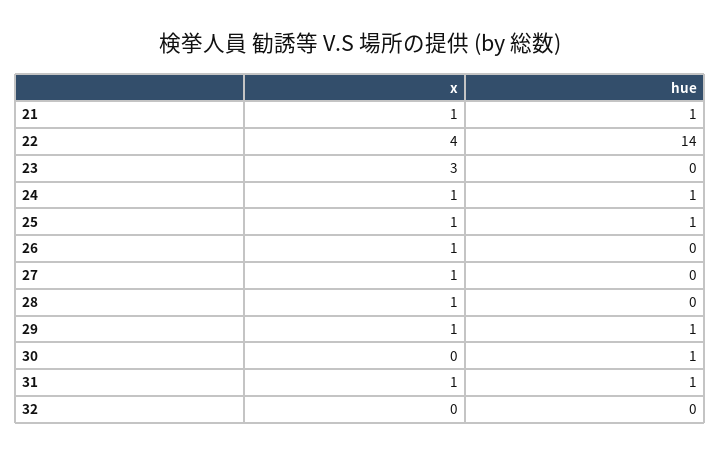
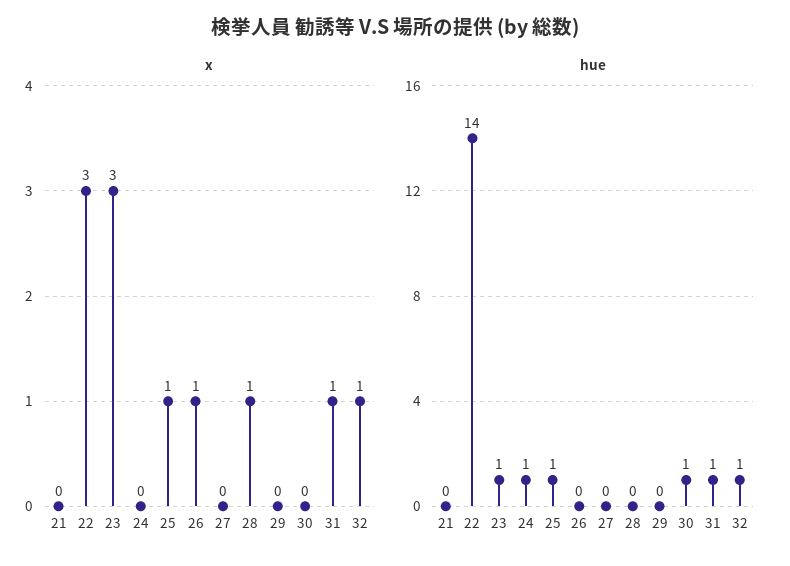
  {
    "x": {
-     "21": 1,
+     "21": 0,
-     "22": 4,
+     "22": 3,
      "23": 3,
-     "24": 1,
+     "24": 0,
      "25": 1,
      "26": 1,
-     "27": 1,
+     "27": 0,
      "28": 1,
-     "29": 1,
+     "29": 0,
      "30": 0,
      "31": 1,
-     "32": 0
+     "32": 1
    },
    "hue": {
-     "21": 1,
+     "21": 0,
      "22": 14,
-     "23": 0,
+     "23": 1,
      "24": 1,
      "25": 1,
      "26": 0,
      "27": 0,
      "28": 0,
-     "29": 1,
+     "29": 0,
      "30": 1,
      "31": 1,
-     "32": 0
+     "32": 1
    }
  }

